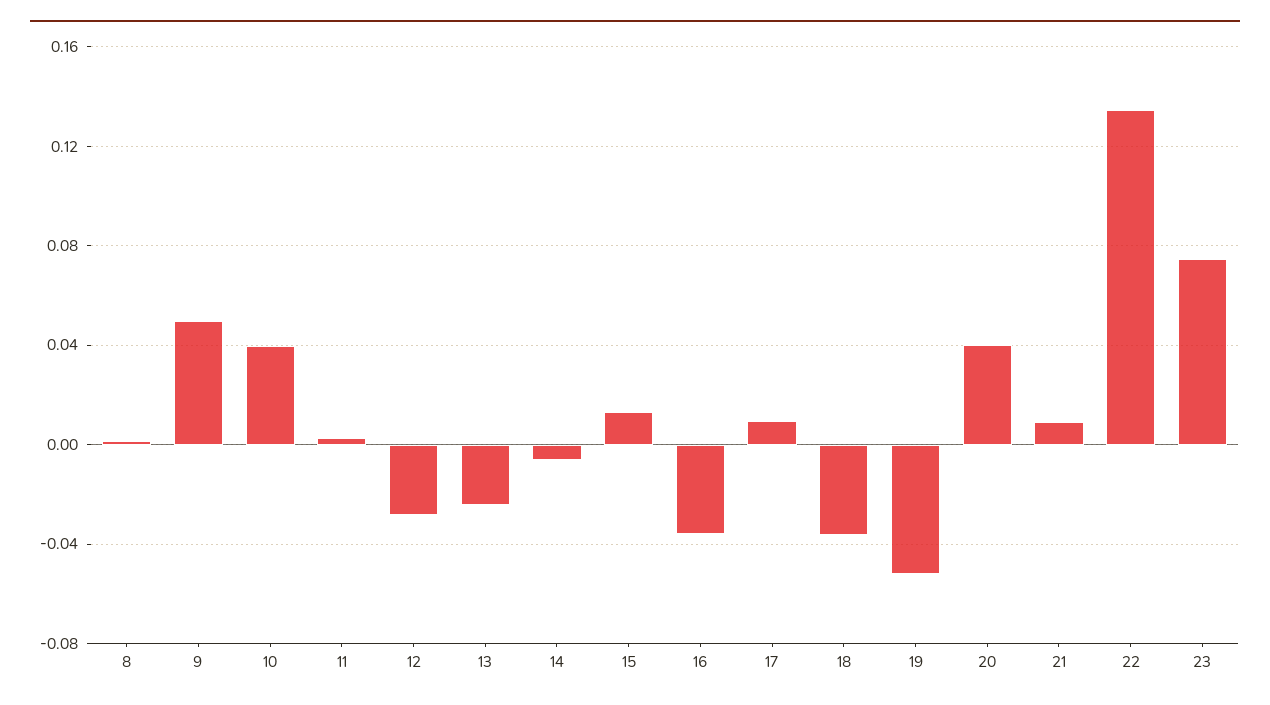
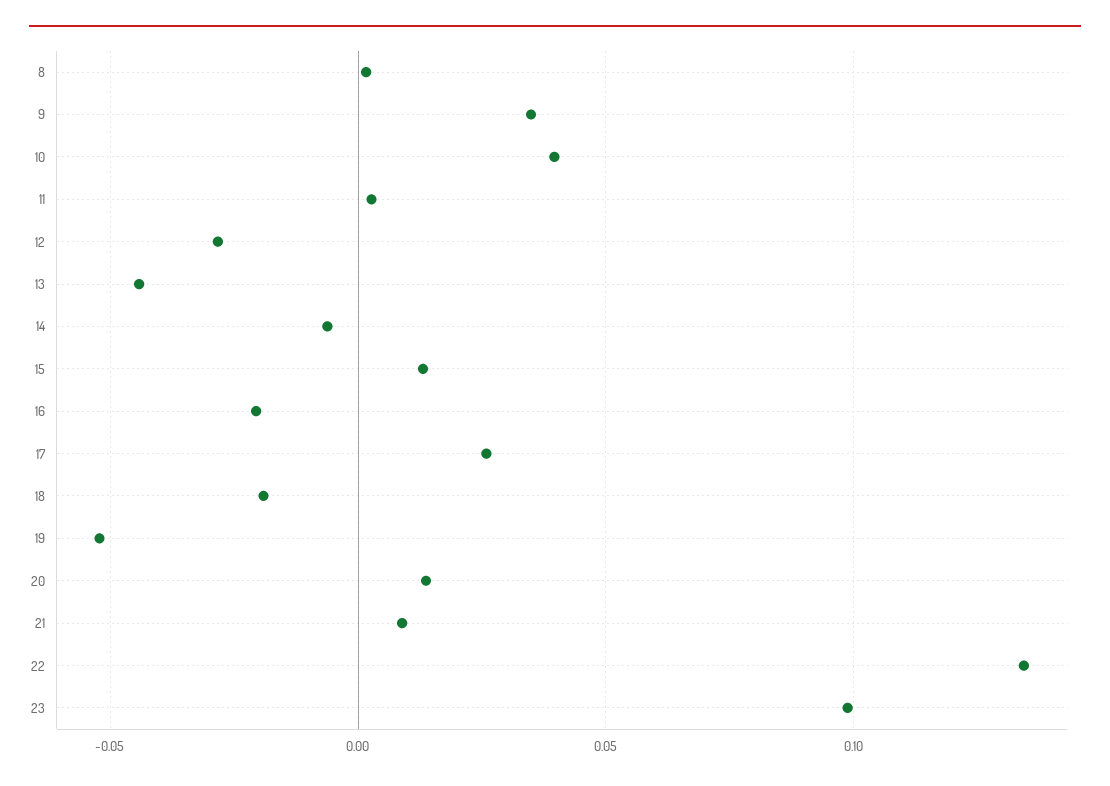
  {
    "8": 0,
-   "9": 0.05,
+   "9": 0.035,
    "10": 0.04,
    "11": 0.005,
    "12": -0.03,
-   "13": -0.025,
+   "13": -0.045,
    "14": -0.005,
    "15": 0.015,
-   "16": -0.035,
+   "16": -0.02,
-   "17": 0.01,
+   "17": 0.025,
-   "18": -0.035,
+   "18": -0.02,
    "19": -0.05,
-   "20": 0.04,
+   "20": 0.015,
    "21": 0.01,
    "22": 0.135,
-   "23": 0.075
+   "23": 0.1
  }

